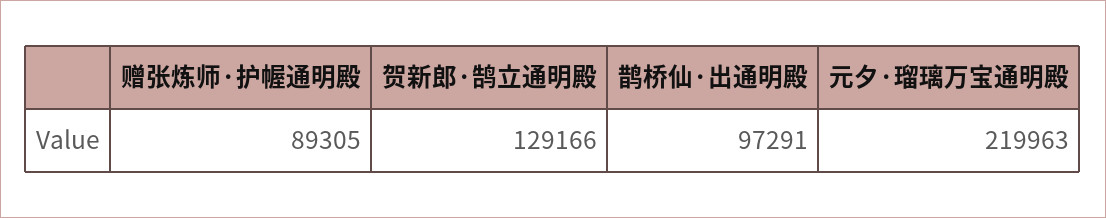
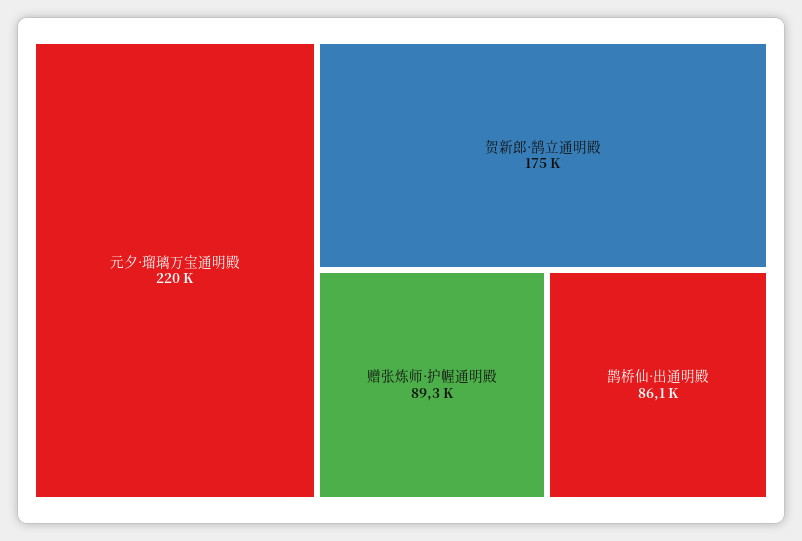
  {
    "赠张炼师·护幄通明殿": 89305,
-   "贺新郎·鹄立通明殿": 129166,
+   "贺新郎·鹄立通明殿": 175000,
-   "鹊桥仙·出通明殿": 97291,
+   "鹊桥仙·出通明殿": 86100,
    "元夕·瑠璃万宝通明殿": 219963
  }

